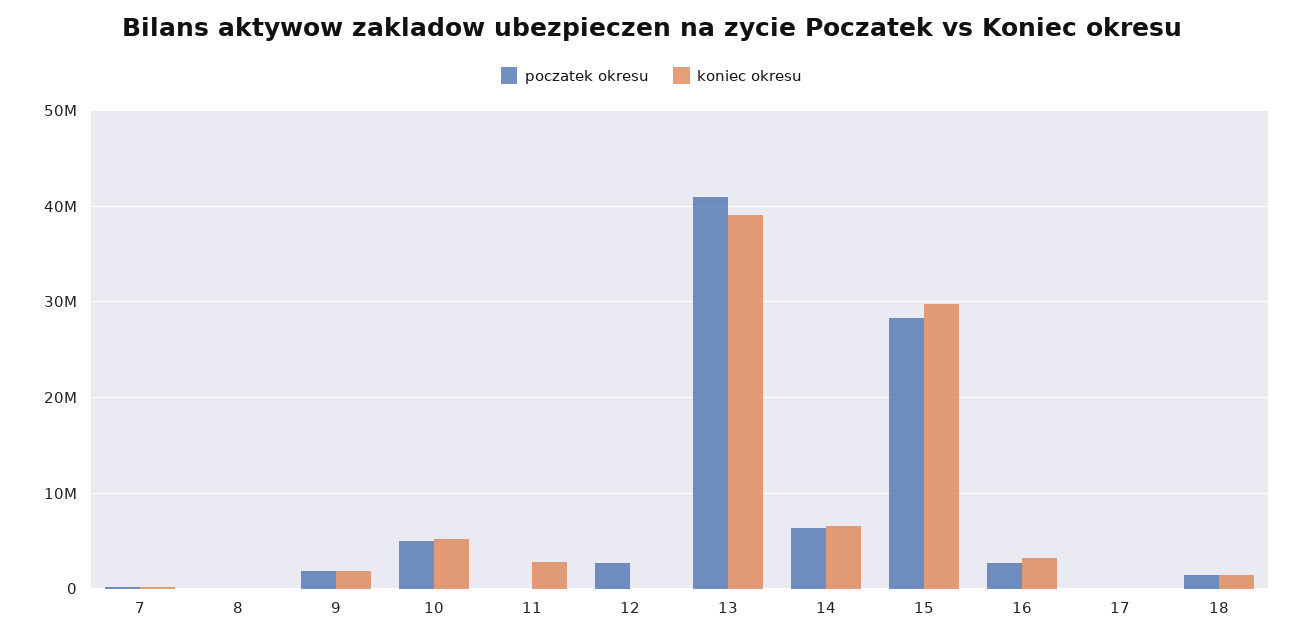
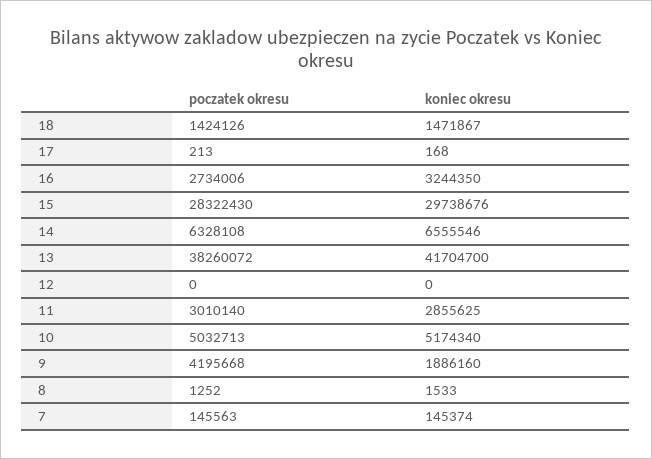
  {
    "poczatek okresu": {
      "7": 145563,
      "8": 1252,
-     "9": 2000000,
+     "9": 4195668,
      "10": 5032713,
-     "11": 0,
+     "11": 3010140,
-     "12": 3000000,
+     "12": 0,
-     "13": 41000000,
+     "13": 38260072,
      "14": 6328108,
      "15": 28322430,
      "16": 2734006,
      "17": 213,
      "18": 1424126
    },
    "koniec okresu": {
      "7": 145374,
      "8": 1533,
      "9": 1886160,
      "10": 5174340,
      "11": 2855625,
      "12": 0,
-     "13": 39000000,
+     "13": 41704700,
      "14": 6555546,
      "15": 29738676,
      "16": 3244350,
      "17": 168,
      "18": 1471867
    }
  }

